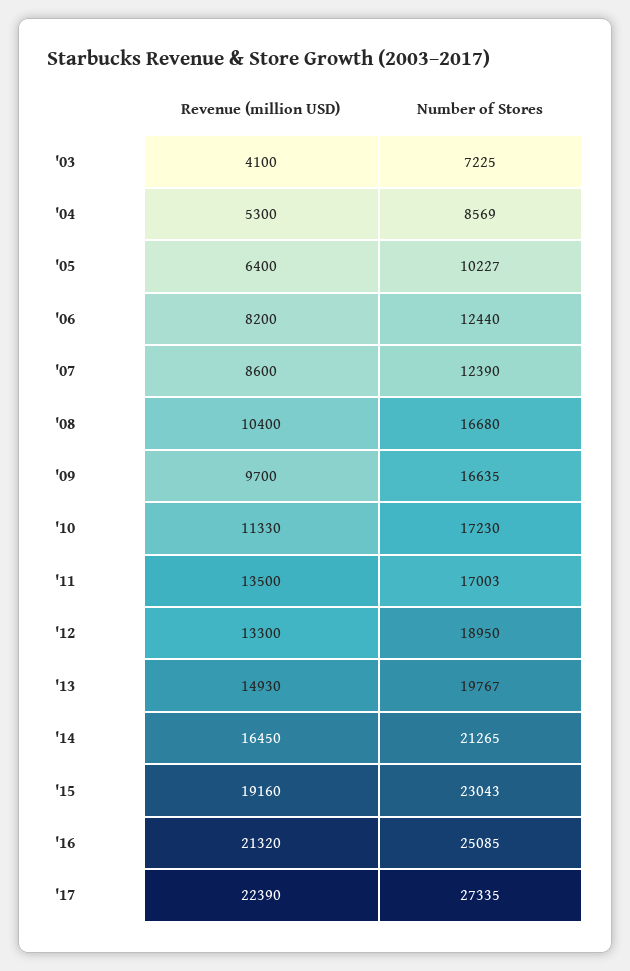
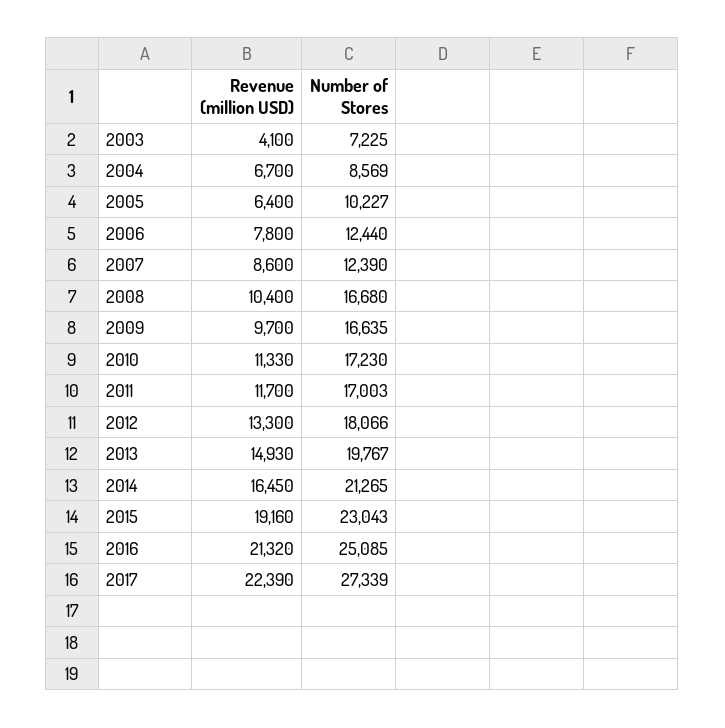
  {
    "Revenue (million USD)": {
      "'03": 4100,
-     "'04": 5300,
+     "'04": 6700,
      "'05": 6400,
-     "'06": 8200,
+     "'06": 7800,
      "'07": 8600,
      "'08": 10400,
      "'09": 9700,
      "'10": 11330,
-     "'11": 13500,
+     "'11": 11700,
      "'12": 13300,
      "'13": 14930,
      "'14": 16450,
      "'15": 19160,
      "'16": 21320,
      "'17": 22390
    },
    "Number of Stores": {
      "'03": 7225,
      "'04": 8569,
      "'05": 10227,
      "'06": 12440,
      "'07": 12390,
      "'08": 16680,
      "'09": 16635,
      "'10": 17230,
      "'11": 17003,
-     "'12": 18950,
+     "'12": 18066,
      "'13": 19767,
      "'14": 21265,
      "'15": 23043,
      "'16": 25085,
-     "'17": 27335
+     "'17": 27339
    }
  }

